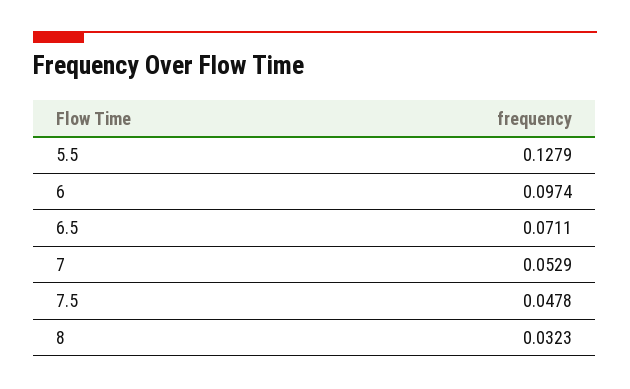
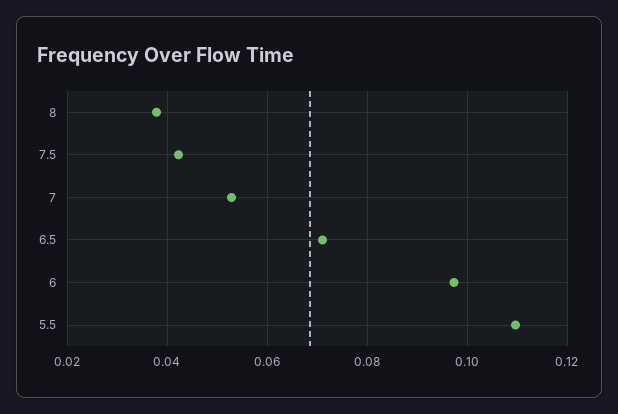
  {
-   "5.5": 0.1279,
+   "5.5": 0.11,
    "6": 0.0974,
    "6.5": 0.0711,
    "7": 0.0529,
-   "7.5": 0.0478,
+   "7.5": 0.042,
-   "8": 0.0323
+   "8": 0.038
  }

